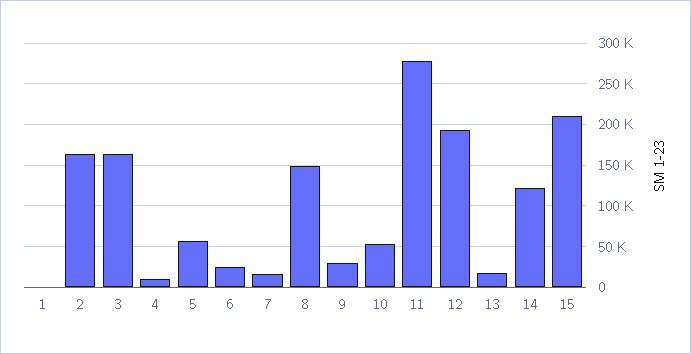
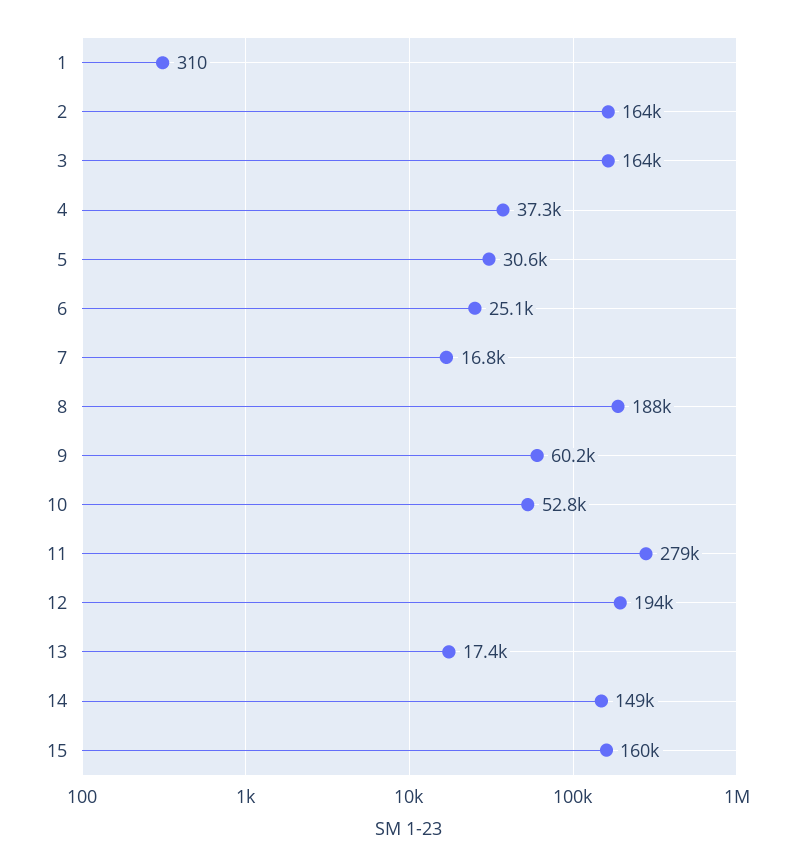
  {
    "1": 310,
    "2": 164000,
    "3": 164000,
-   "4": 10000,
+   "4": 37300,
-   "5": 60000,
+   "5": 30600,
    "6": 25100,
    "7": 16800,
-   "8": 150000,
+   "8": 188000,
-   "9": 30000,
+   "9": 60200,
    "10": 52800,
    "11": 279000,
    "12": 194000,
    "13": 17400,
-   "14": 120000,
+   "14": 149000,
-   "15": 210000
+   "15": 160000
  }

